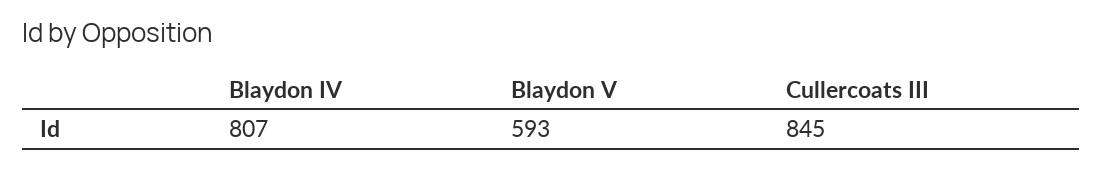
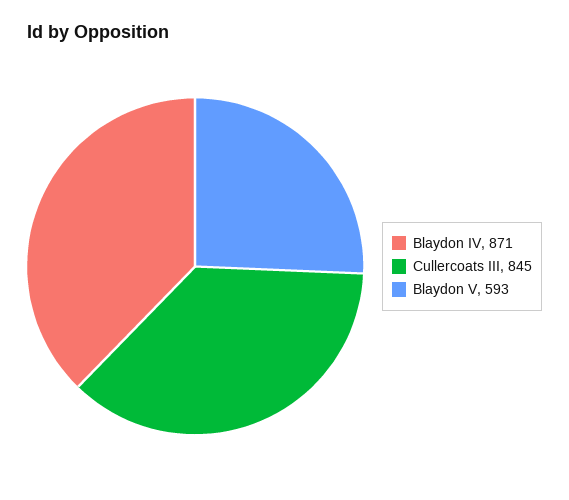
  {
-   "Blaydon IV": 807,
+   "Blaydon IV": 871,
    "Blaydon V": 593,
    "Cullercoats III": 845
  }

